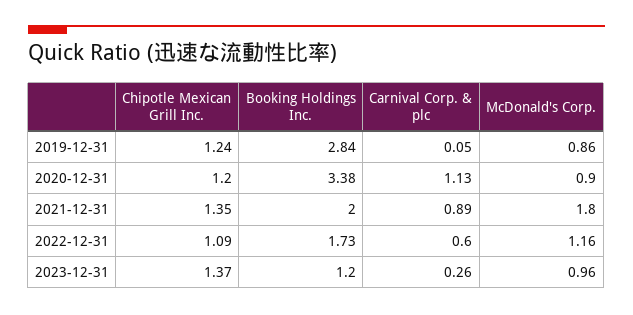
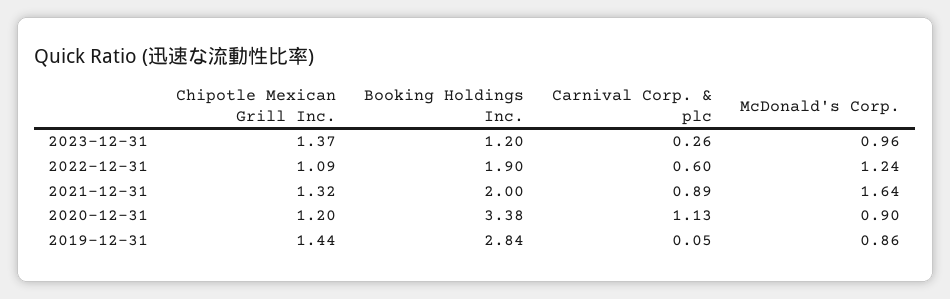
  {
    "Chipotle Mexican Grill Inc.": {
-     "2019-12-31": 1.24,
+     "2019-12-31": 1.44,
      "2020-12-31": 1.2,
-     "2021-12-31": 1.35,
+     "2021-12-31": 1.32,
      "2022-12-31": 1.09,
      "2023-12-31": 1.37
    },
    "Booking Holdings Inc.": {
      "2019-12-31": 2.84,
      "2020-12-31": 3.38,
      "2021-12-31": 2,
-     "2022-12-31": 1.73,
+     "2022-12-31": 1.9,
      "2023-12-31": 1.2
    },
    "Carnival Corp. & plc": {
      "2019-12-31": 0.05,
      "2020-12-31": 1.13,
      "2021-12-31": 0.89,
      "2022-12-31": 0.6,
      "2023-12-31": 0.26
    },
    "McDonald's Corp.": {
      "2019-12-31": 0.86,
      "2020-12-31": 0.9,
-     "2021-12-31": 1.8,
+     "2021-12-31": 1.64,
-     "2022-12-31": 1.16,
+     "2022-12-31": 1.24,
      "2023-12-31": 0.96
    }
  }

